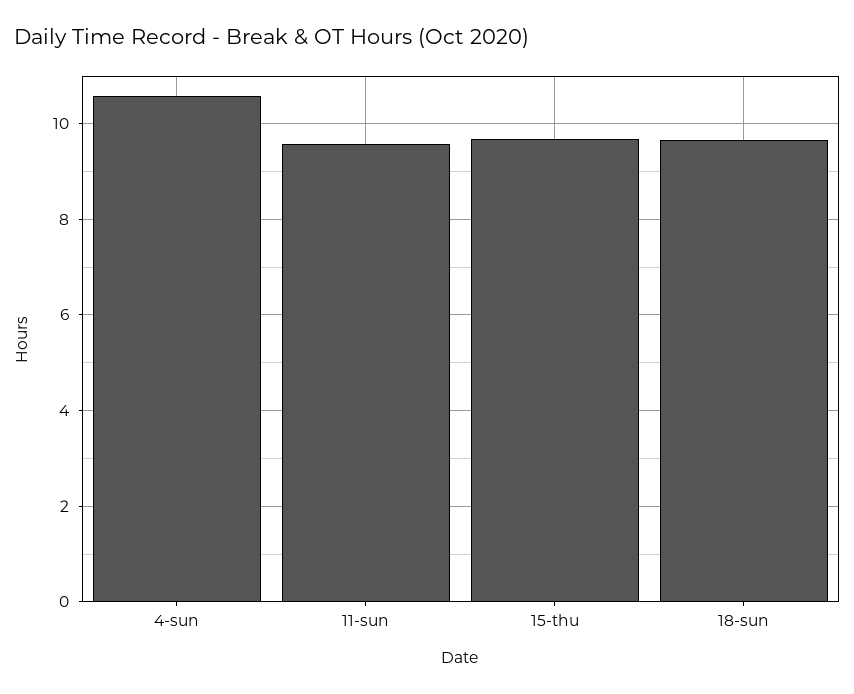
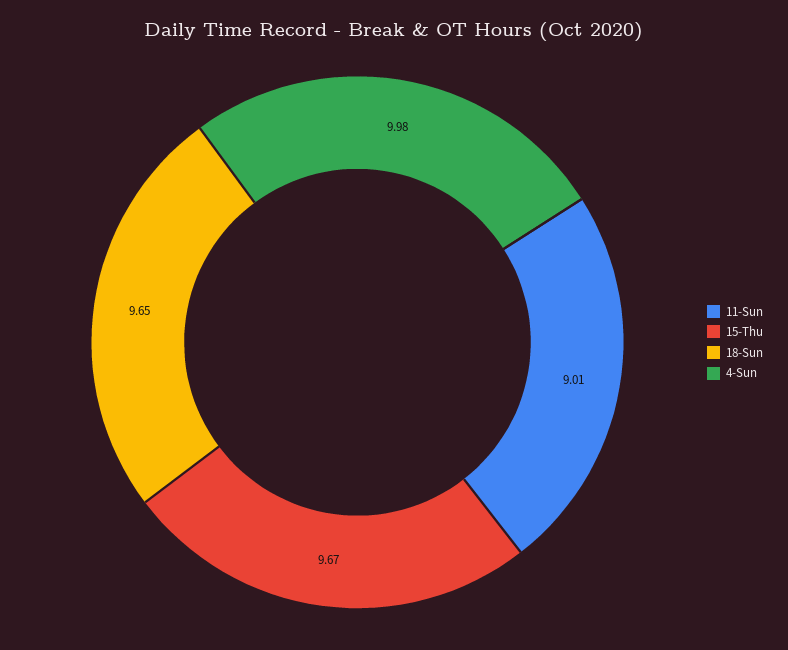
  {
-   "4-sun": 10.6,
+   "4-sun": 9.98,
-   "11-sun": 9.6,
+   "11-sun": 9.01,
    "15-thu": 9.67,
    "18-sun": 9.65
  }

